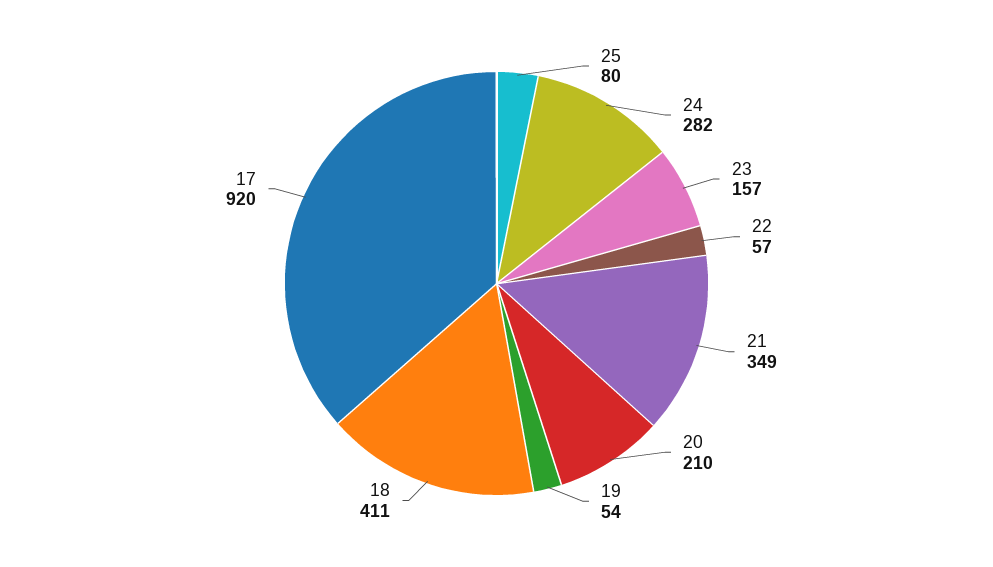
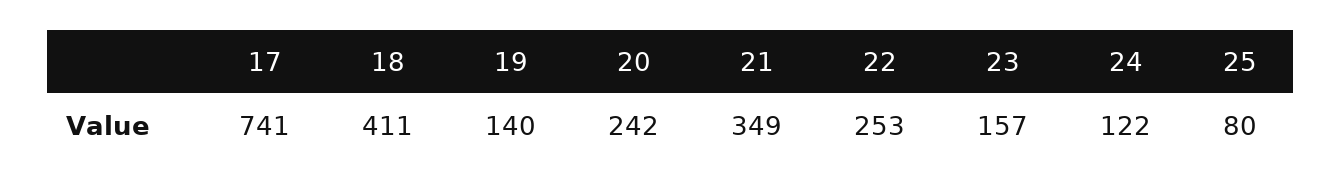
  {
    "25": 80,
-   "24": 282,
+   "24": 122,
    "23": 157,
-   "22": 57,
+   "22": 253,
    "21": 349,
-   "20": 210,
+   "20": 242,
-   "19": 54,
+   "19": 140,
    "18": 411,
-   "17": 920
+   "17": 741
  }

